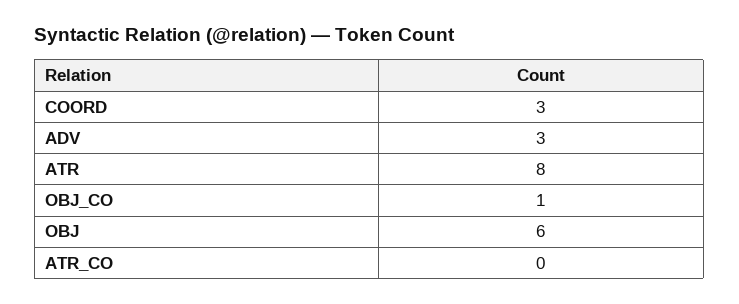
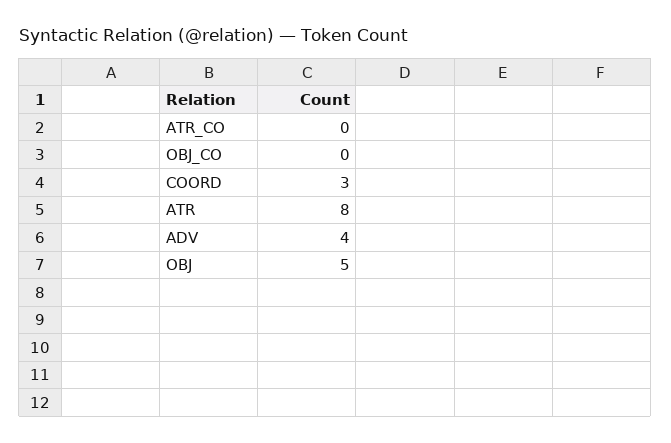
  {
    "COORD": 3,
-   "ADV": 3,
+   "ADV": 4,
    "ATR": 8,
-   "OBJ_CO": 1,
+   "OBJ_CO": 0,
-   "OBJ": 6,
+   "OBJ": 5,
    "ATR_CO": 0
  }

